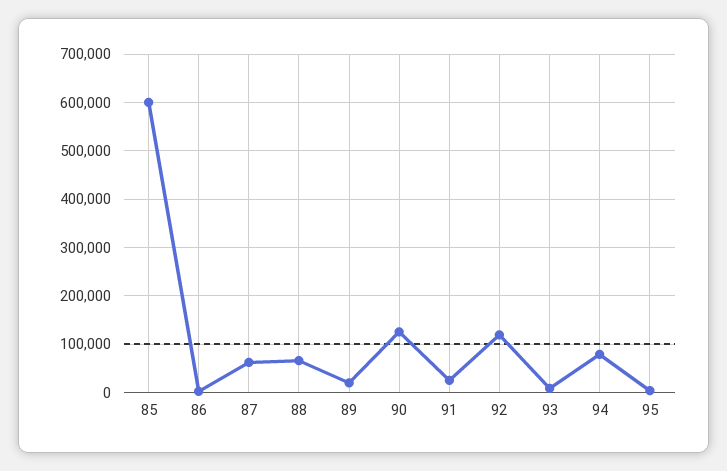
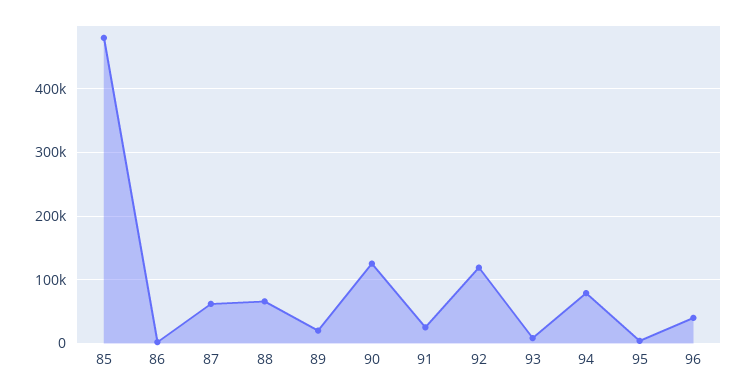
  {
-   "85": 600000,
+   "85": 480000,
    "86": 0,
    "87": 60000,
    "88": 70000,
    "89": 20000,
    "90": 130000,
    "91": 30000,
    "92": 120000,
    "93": 10000,
    "94": 80000,
-   "95": 0
+   "95": 0,
+   "96": 40000
  }

